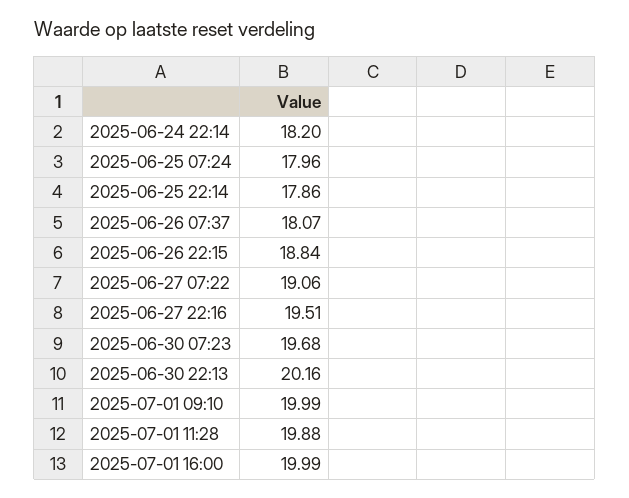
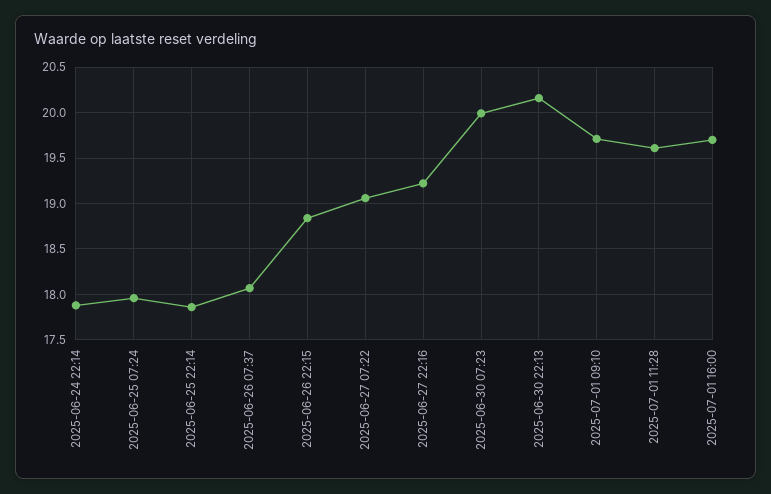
  {
-   "2025-06-24 22:14": 18.2,
+   "2025-06-24 22:14": 17.9,
    "2025-06-25 07:24": 17.96,
    "2025-06-25 22:14": 17.86,
    "2025-06-26 07:37": 18.07,
    "2025-06-26 22:15": 18.84,
    "2025-06-27 07:22": 19.06,
-   "2025-06-27 22:16": 19.51,
+   "2025-06-27 22:16": 19.2,
-   "2025-06-30 07:23": 19.68,
+   "2025-06-30 07:23": 20,
    "2025-06-30 22:13": 20.16,
-   "2025-07-01 09:10": 19.99,
+   "2025-07-01 09:10": 19.7,
-   "2025-07-01 11:28": 19.88,
+   "2025-07-01 11:28": 19.6,
-   "2025-07-01 16:00": 19.99
+   "2025-07-01 16:00": 19.7
  }

